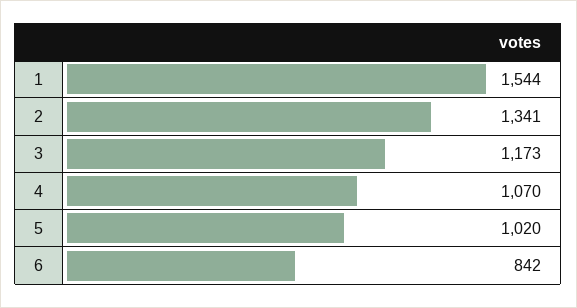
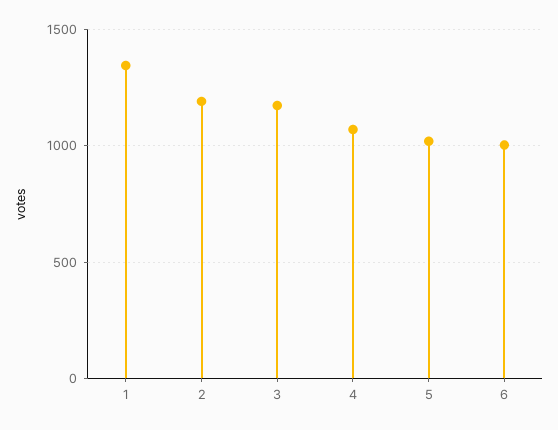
  {
-   "1": 1544,
+   "1": 1350,
-   "2": 1341,
+   "2": 1200,
    "3": 1173,
    "4": 1070,
    "5": 1020,
-   "6": 842
+   "6": 1000
  }

